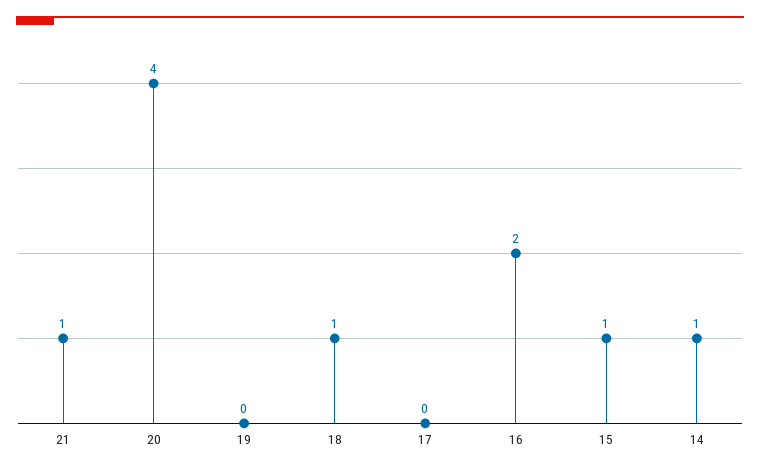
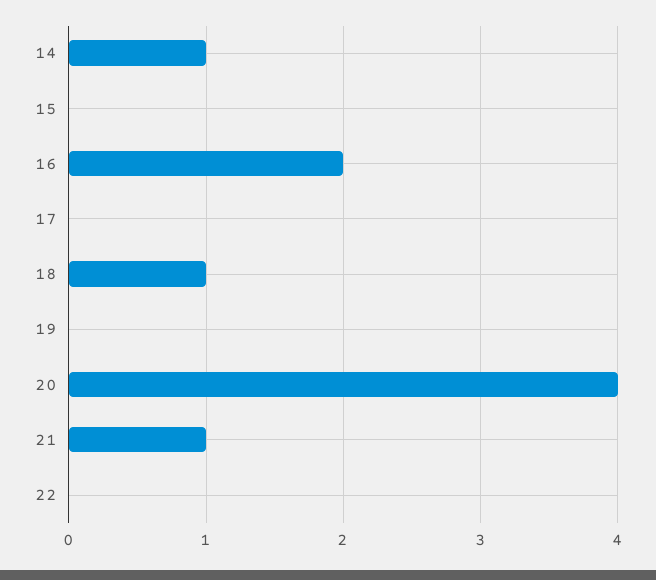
  {
    "21": 1,
    "20": 4,
    "19": 0,
    "18": 1,
    "17": 0,
    "16": 2,
-   "15": 1,
+   "15": 0,
-   "14": 1
+   "14": 1,
+   "22": 0
  }

